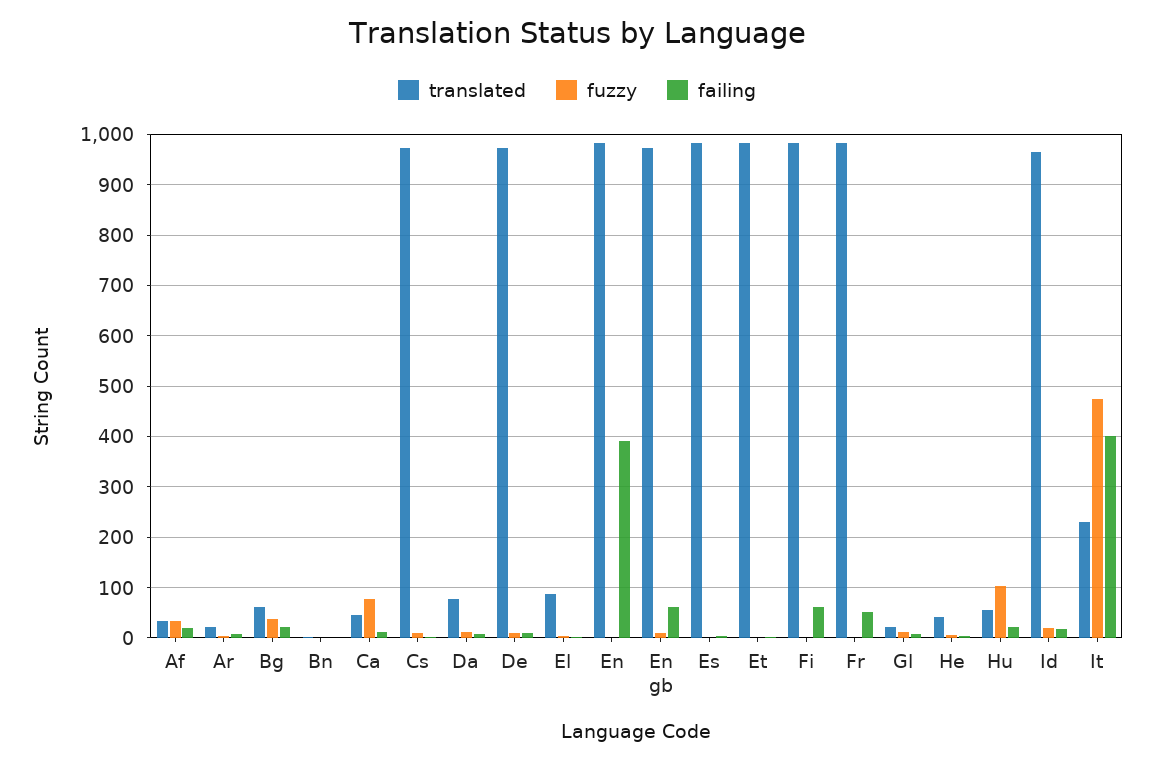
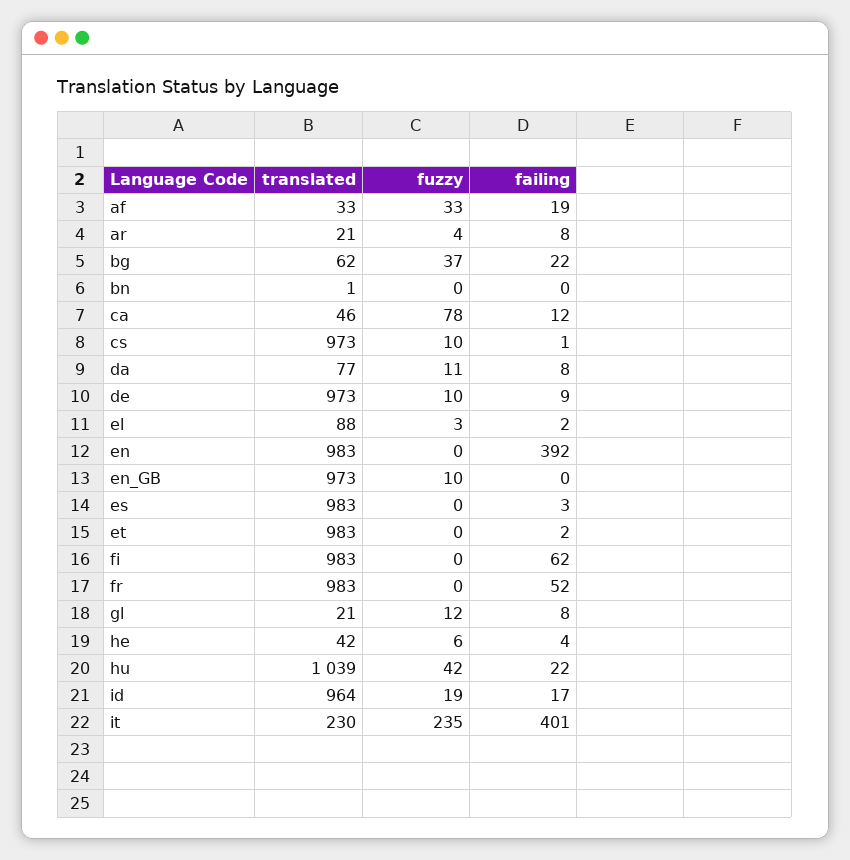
  {
    "translated": {
      "Af": 33,
      "Ar": 21,
      "Bg": 62,
      "Bn": 1,
      "Ca": 46,
      "Cs": 973,
      "Da": 77,
      "De": 973,
      "El": 88,
      "En": 983,
      "En gb": 973,
      "Es": 983,
      "Et": 983,
      "Fi": 983,
      "Fr": 983,
      "Gl": 21,
      "He": 42,
-     "Hu": 60,
+     "Hu": 1039,
      "Id": 964,
      "It": 230
    },
    "fuzzy": {
      "Af": 33,
      "Ar": 4,
      "Bg": 37,
      "Bn": 0,
      "Ca": 78,
      "Cs": 10,
      "Da": 11,
      "De": 10,
      "El": 3,
      "En": 0,
      "En gb": 10,
      "Es": 0,
      "Et": 0,
      "Fi": 0,
      "Fr": 0,
      "Gl": 12,
      "He": 6,
-     "Hu": 100,
+     "Hu": 42,
      "Id": 19,
-     "It": 480
+     "It": 235
    },
    "failing": {
      "Af": 19,
      "Ar": 8,
      "Bg": 22,
      "Bn": 0,
      "Ca": 12,
      "Cs": 1,
      "Da": 8,
      "De": 9,
      "El": 2,
      "En": 392,
-     "En gb": 60,
+     "En gb": 0,
      "Es": 3,
      "Et": 2,
      "Fi": 62,
      "Fr": 52,
      "Gl": 8,
      "He": 4,
      "Hu": 22,
      "Id": 17,
      "It": 401
    }
  }

